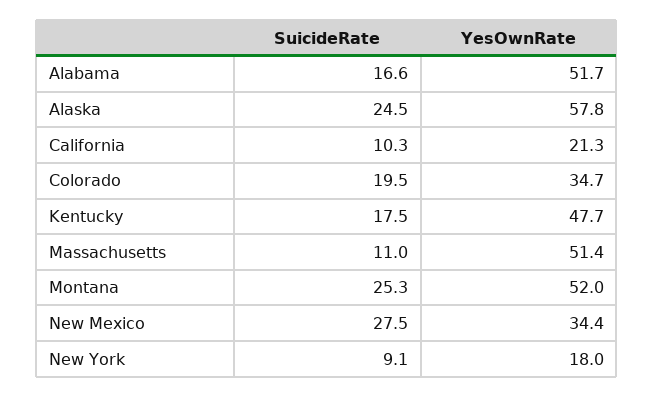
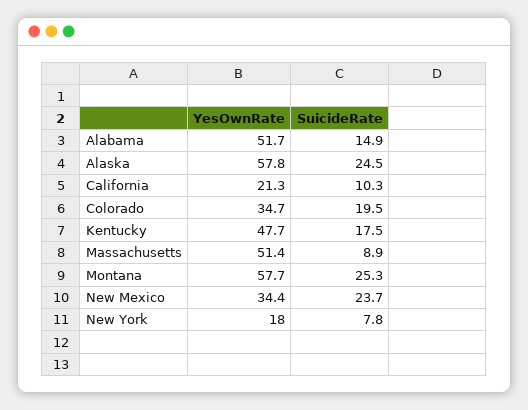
  {
    "SuicideRate": {
-     "Alabama": 16.6,
+     "Alabama": 14.9,
      "Alaska": 24.5,
      "California": 10.3,
      "Colorado": 19.5,
      "Kentucky": 17.5,
-     "Massachusetts": 11,
+     "Massachusetts": 8.9,
      "Montana": 25.3,
-     "New Mexico": 27.5,
+     "New Mexico": 23.7,
-     "New York": 9.1
+     "New York": 7.8
    },
    "YesOwnRate": {
      "Alabama": 51.7,
      "Alaska": 57.8,
      "California": 21.3,
      "Colorado": 34.7,
      "Kentucky": 47.7,
      "Massachusetts": 51.4,
-     "Montana": 52,
+     "Montana": 57.7,
      "New Mexico": 34.4,
      "New York": 18
    }
  }

